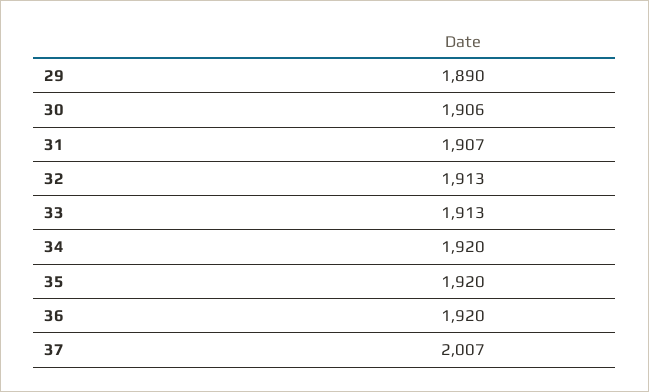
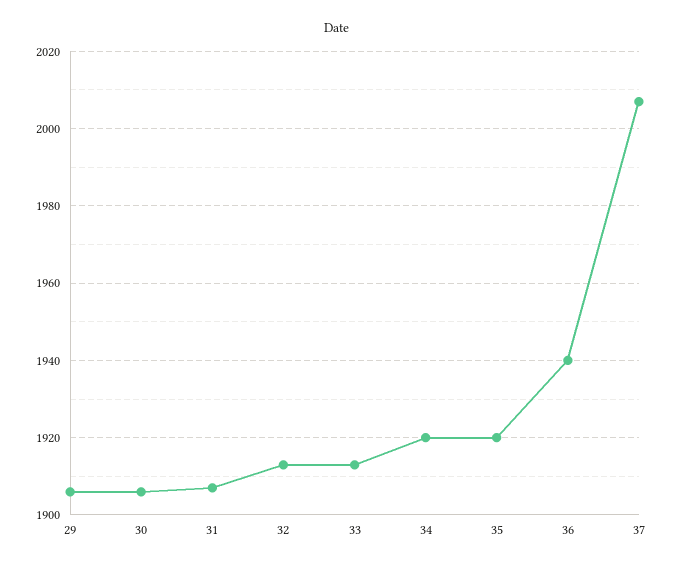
  {
-   "29": 1890,
+   "29": 1905,
    "30": 1906,
    "31": 1907,
    "32": 1913,
    "33": 1913,
    "34": 1920,
    "35": 1920,
-   "36": 1920,
+   "36": 1940,
    "37": 2007
  }

